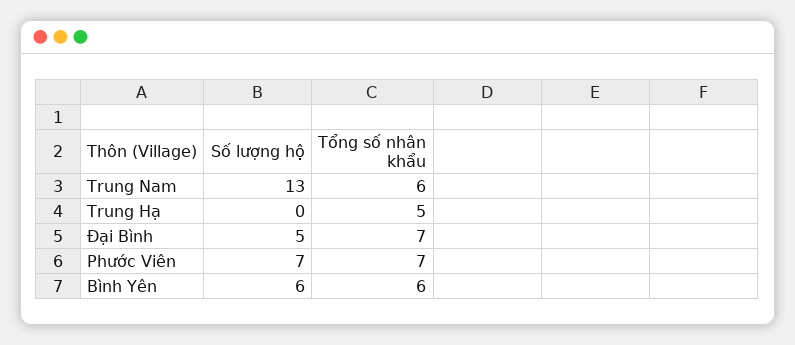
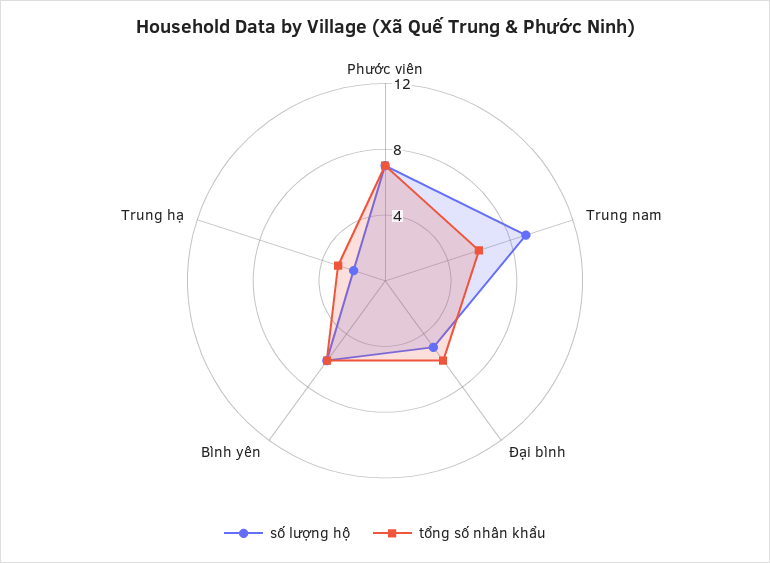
  {
    "Số lượng hộ": {
-     "Trung Nam": 13,
+     "Trung Nam": 9,
-     "Trung Hạ": 0,
+     "Trung Hạ": 2,
      "Đại Bình": 5,
      "Phước Viên": 7,
      "Bình Yên": 6
    },
    "Tổng số nhân khẩu": {
      "Trung Nam": 6,
-     "Trung Hạ": 5,
+     "Trung Hạ": 3,
-     "Đại Bình": 7,
+     "Đại Bình": 6,
      "Phước Viên": 7,
      "Bình Yên": 6
    }
  }

